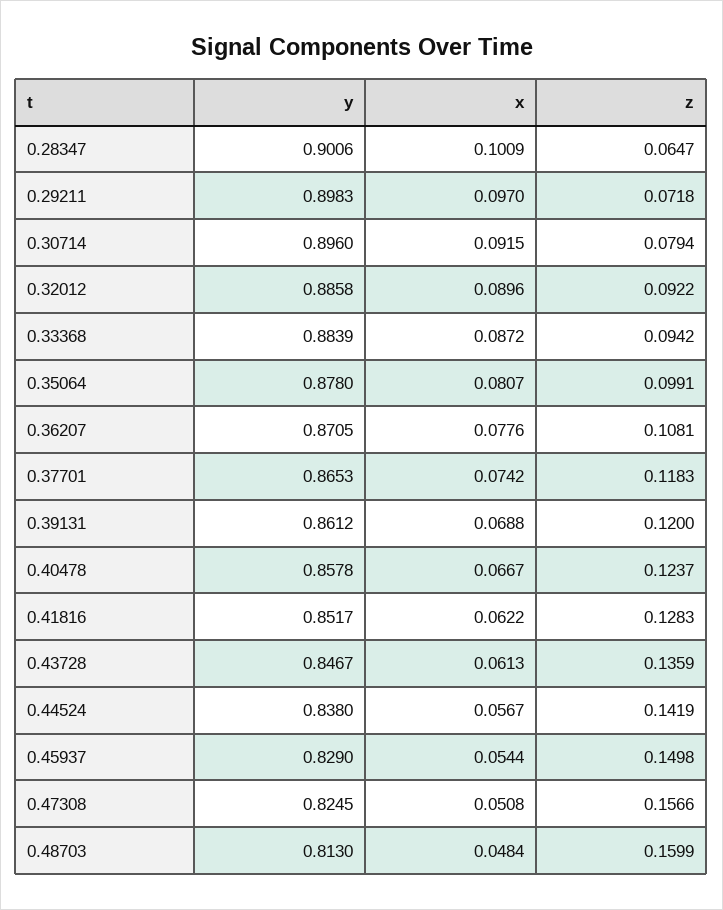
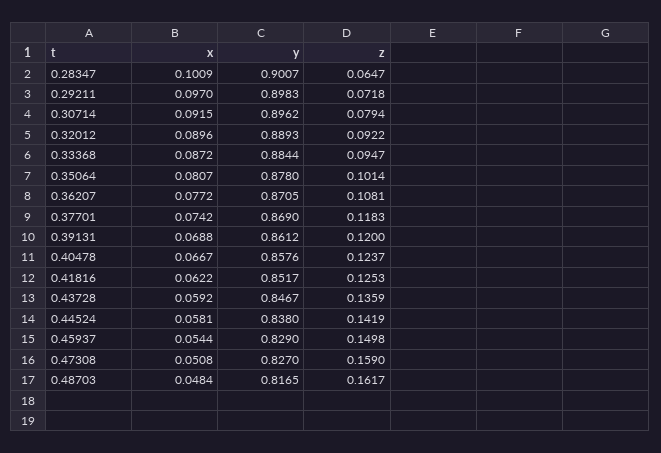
  {
    "y": {
-     "0.28347": 0.9006,
+     "0.28347": 0.9007,
      "0.29211": 0.8983,
-     "0.30714": 0.896,
+     "0.30714": 0.8962,
-     "0.32012": 0.8858,
+     "0.32012": 0.8893,
-     "0.33368": 0.8839,
+     "0.33368": 0.8844,
      "0.35064": 0.878,
      "0.36207": 0.8705,
-     "0.37701": 0.8653,
+     "0.37701": 0.869,
      "0.39131": 0.8612,
-     "0.40478": 0.8578,
+     "0.40478": 0.8576,
      "0.41816": 0.8517,
      "0.43728": 0.8467,
      "0.44524": 0.838,
      "0.45937": 0.829,
-     "0.47308": 0.8245,
+     "0.47308": 0.827,
-     "0.48703": 0.813
+     "0.48703": 0.8165
    },
    "x": {
      "0.28347": 0.1009,
      "0.29211": 0.097,
      "0.30714": 0.0915,
      "0.32012": 0.0896,
      "0.33368": 0.0872,
      "0.35064": 0.0807,
-     "0.36207": 0.0776,
+     "0.36207": 0.0772,
      "0.37701": 0.0742,
      "0.39131": 0.0688,
      "0.40478": 0.0667,
      "0.41816": 0.0622,
-     "0.43728": 0.0613,
+     "0.43728": 0.0592,
-     "0.44524": 0.0567,
+     "0.44524": 0.0581,
      "0.45937": 0.0544,
      "0.47308": 0.0508,
      "0.48703": 0.0484
    },
    "z": {
      "0.28347": 0.0647,
      "0.29211": 0.0718,
      "0.30714": 0.0794,
      "0.32012": 0.0922,
-     "0.33368": 0.0942,
+     "0.33368": 0.0947,
-     "0.35064": 0.0991,
+     "0.35064": 0.1014,
      "0.36207": 0.1081,
      "0.37701": 0.1183,
      "0.39131": 0.12,
      "0.40478": 0.1237,
-     "0.41816": 0.1283,
+     "0.41816": 0.1253,
      "0.43728": 0.1359,
      "0.44524": 0.1419,
      "0.45937": 0.1498,
-     "0.47308": 0.1566,
+     "0.47308": 0.159,
-     "0.48703": 0.1599
+     "0.48703": 0.1617
    }
  }

